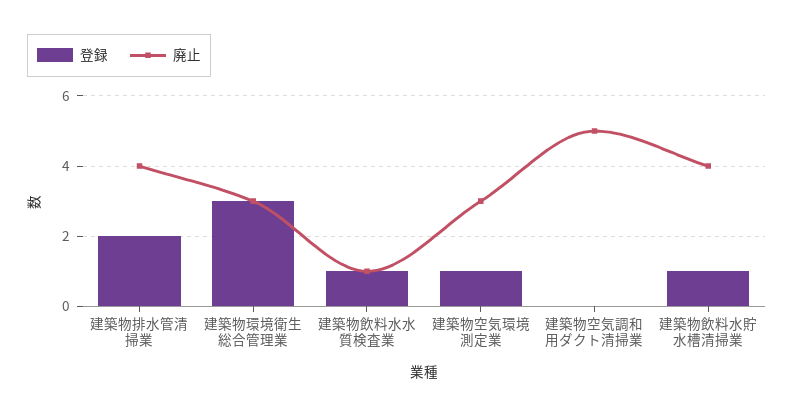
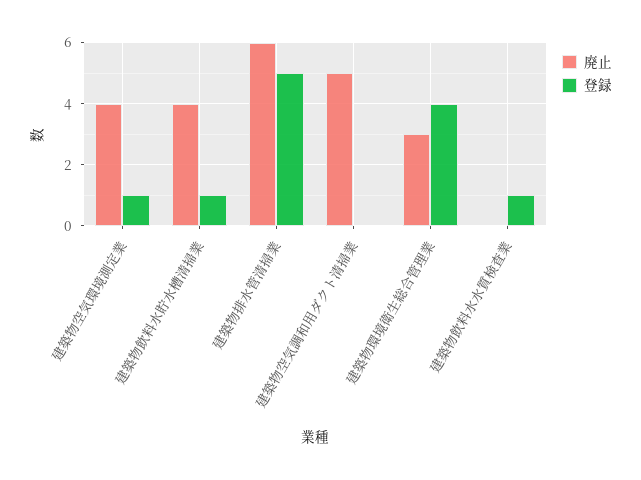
  {
    "登録": {
-     "建築物排水管清掃業": 2,
+     "建築物排水管清掃業": 5,
-     "建築物環境衛生総合管理業": 3,
+     "建築物環境衛生総合管理業": 4,
      "建築物飲料水水質検査業": 1,
      "建築物空気環境測定業": 1,
      "建築物空気調和用ダクト清掃業": 0,
      "建築物飲料水貯水槽清掃業": 1
    },
    "廃止": {
-     "建築物排水管清掃業": 4,
+     "建築物排水管清掃業": 6,
      "建築物環境衛生総合管理業": 3,
-     "建築物飲料水水質検査業": 1,
+     "建築物飲料水水質検査業": 0,
-     "建築物空気環境測定業": 3,
+     "建築物空気環境測定業": 4,
      "建築物空気調和用ダクト清掃業": 5,
      "建築物飲料水貯水槽清掃業": 4
    }
  }

